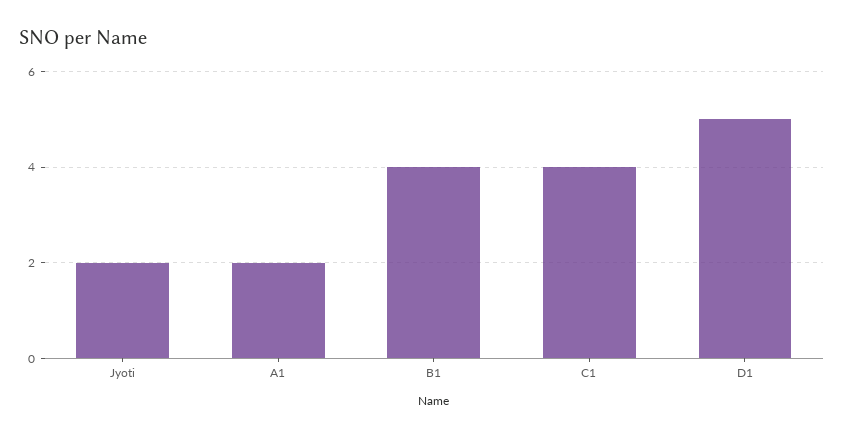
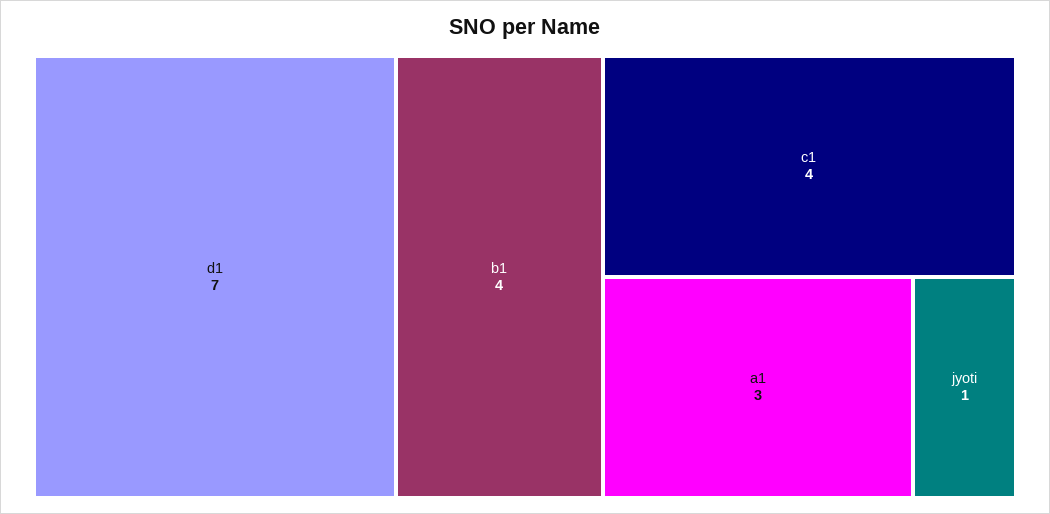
  {
-   "Jyoti": 2,
+   "Jyoti": 1,
-   "A1": 2,
+   "A1": 3,
    "B1": 4,
    "C1": 4,
-   "D1": 5
+   "D1": 7
  }

